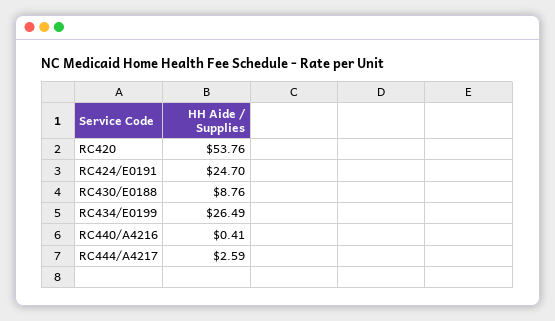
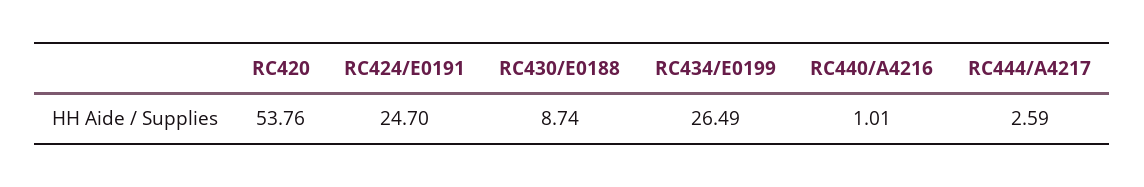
  {
    "RC420": 53.76,
    "RC424/E0191": 24.7,
-   "RC430/E0188": 8.76,
+   "RC430/E0188": 8.74,
    "RC434/E0199": 26.49,
-   "RC440/A4216": 0.41,
+   "RC440/A4216": 1.01,
    "RC444/A4217": 2.59
  }

